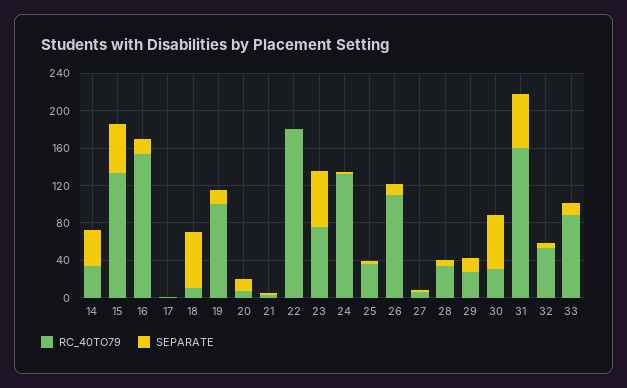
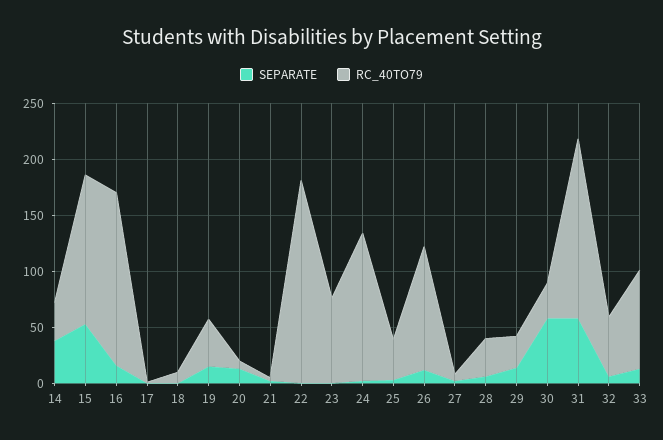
  {
    "RC_40TO79": {
      "14": 30,
      "15": 130,
      "16": 150,
      "17": 0,
      "18": 10,
-     "19": 100,
+     "19": 40,
      "20": 10,
      "21": 0,
      "22": 180,
      "23": 80,
      "24": 130,
      "25": 40,
      "26": 110,
      "27": 10,
      "28": 30,
      "29": 30,
      "30": 30,
      "31": 160,
      "32": 50,
      "33": 90
    },
    "SEPARATE": {
      "14": 40,
      "15": 50,
      "16": 20,
      "17": 0,
-     "18": 60,
+     "18": 0,
      "19": 20,
      "20": 10,
      "21": 0,
      "22": 0,
-     "23": 60,
+     "23": 0,
      "24": 0,
      "25": 0,
      "26": 10,
      "27": 0,
      "28": 10,
      "29": 10,
      "30": 60,
      "31": 60,
      "32": 10,
      "33": 10
    }
  }

